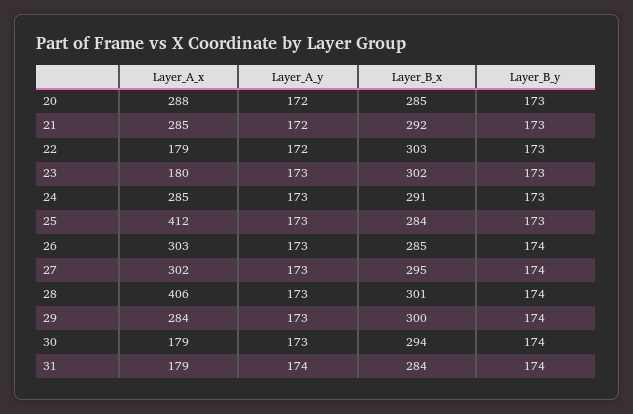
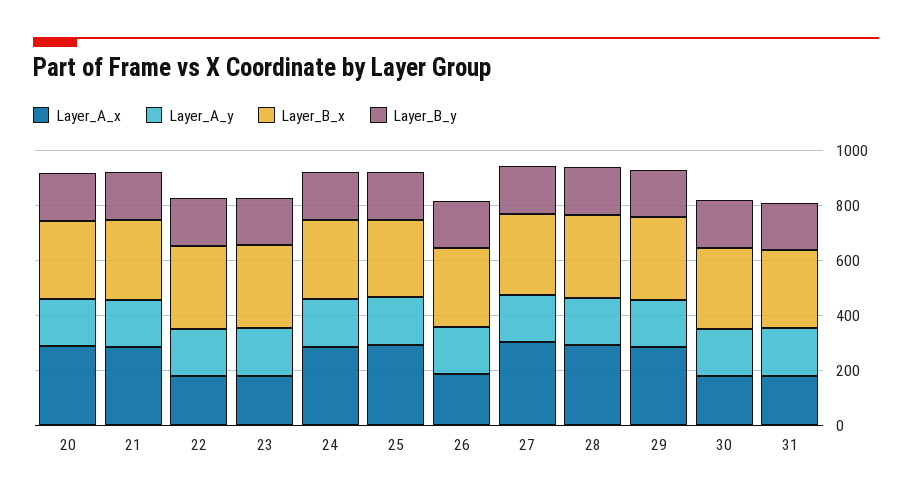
  {
    "Layer_A_x": {
      "20": 288,
      "21": 285,
      "22": 179,
      "23": 180,
      "24": 285,
-     "25": 412,
+     "25": 300,
-     "26": 303,
+     "26": 200,
      "27": 302,
-     "28": 406,
+     "28": 300,
      "29": 284,
      "30": 179,
      "31": 179
    },
    "Layer_A_y": {
      "20": 172,
      "21": 172,
      "22": 172,
      "23": 173,
      "24": 173,
      "25": 173,
      "26": 173,
      "27": 173,
      "28": 173,
      "29": 173,
      "30": 173,
      "31": 174
    },
    "Layer_B_x": {
      "20": 285,
      "21": 292,
      "22": 303,
      "23": 302,
      "24": 291,
      "25": 284,
      "26": 285,
      "27": 295,
      "28": 301,
      "29": 300,
      "30": 294,
      "31": 284
    },
    "Layer_B_y": {
      "20": 173,
      "21": 173,
      "22": 173,
      "23": 173,
      "24": 173,
      "25": 173,
      "26": 174,
      "27": 174,
      "28": 174,
      "29": 174,
      "30": 174,
      "31": 174
    }
  }

